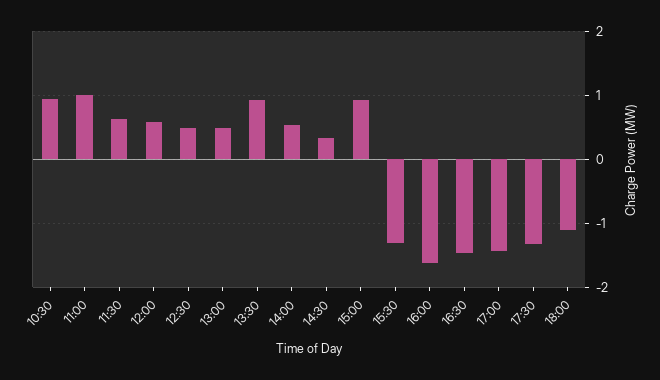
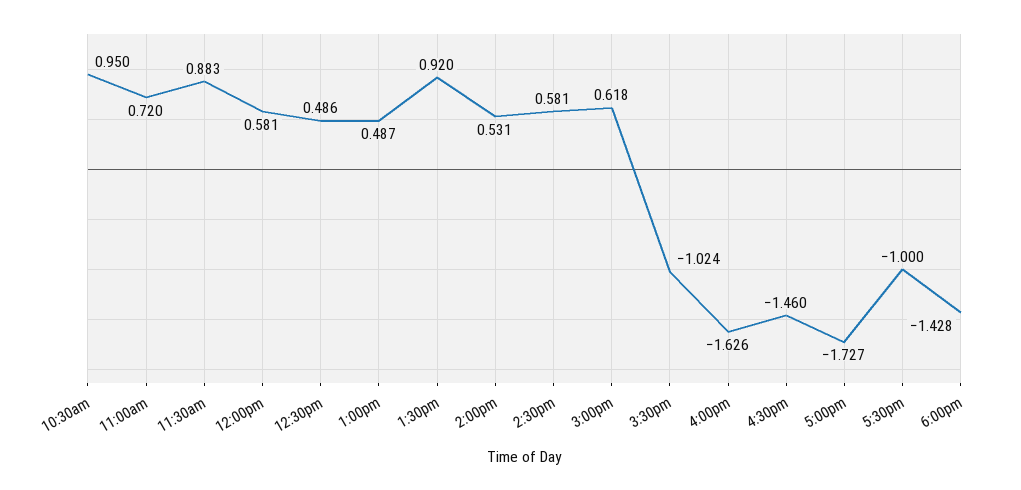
  {
    "10:30": 0.95,
-   "11:00": 1,
+   "11:00": 0.72,
-   "11:30": 0.6,
+   "11:30": 0.883,
    "12:00": 0.581,
    "12:30": 0.486,
    "13:00": 0.487,
    "13:30": 0.92,
    "14:00": 0.531,
-   "14:30": 0.3,
+   "14:30": 0.581,
-   "15:00": 0.9,
+   "15:00": 0.618,
-   "15:30": -1.3,
+   "15:30": -1.024,
    "16:00": -1.626,
    "16:30": -1.46,
-   "17:00": -1.4,
+   "17:00": -1.727,
-   "17:30": -1.3,
+   "17:30": -1,
-   "18:00": -1.1
+   "18:00": -1.428
  }

